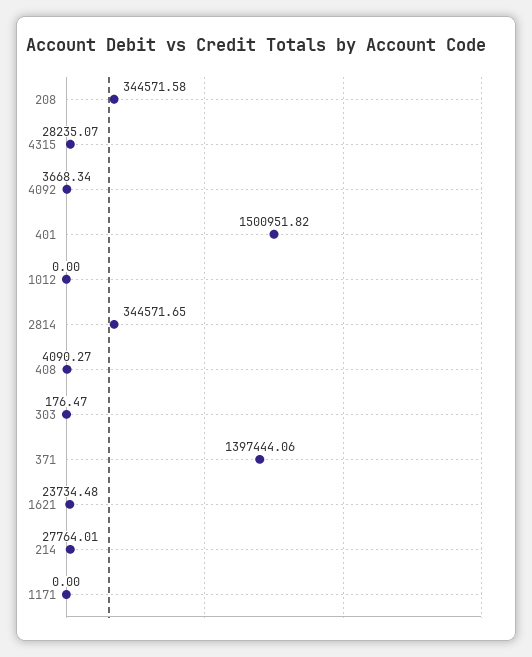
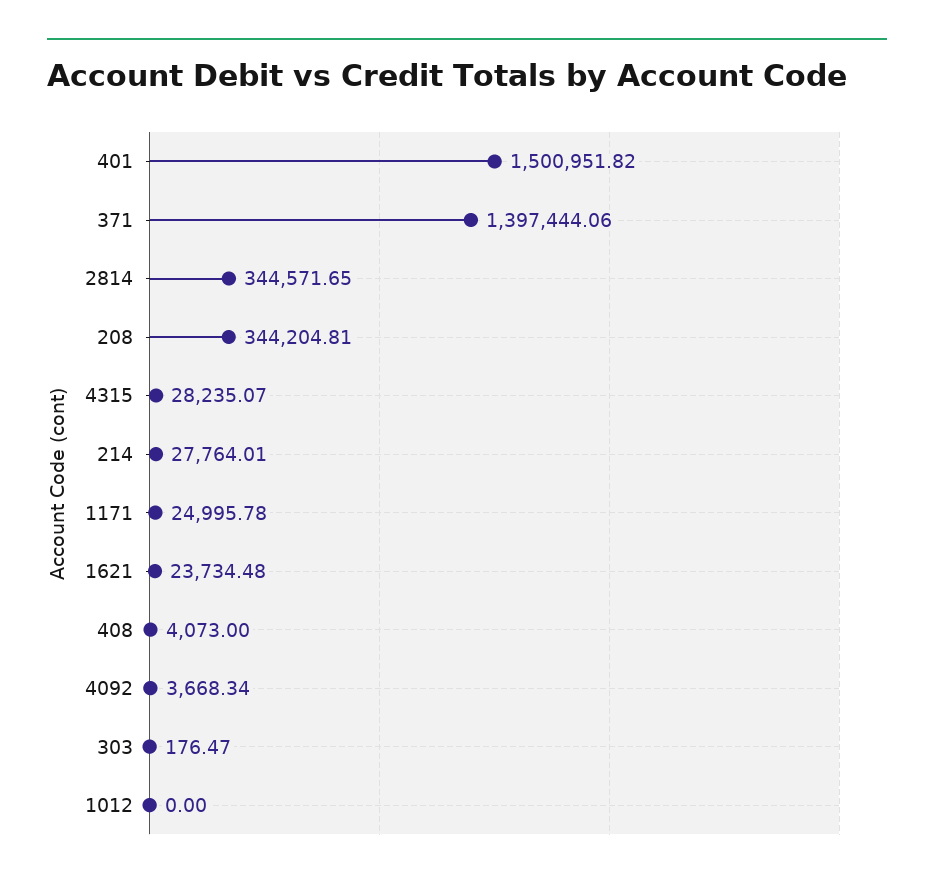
  {
-   "208": 344571.58,
+   "208": 344204.81,
    "4315": 28235.07,
    "4092": 3668.34,
    "401": 1500951.82,
    "1012": 0,
    "2814": 344571.65,
-   "408": 4090.27,
+   "408": 4073,
    "303": 176.47,
    "371": 1397444.06,
    "1621": 23734.48,
    "214": 27764.01,
-   "1171": 0
+   "1171": 24995.78
  }

